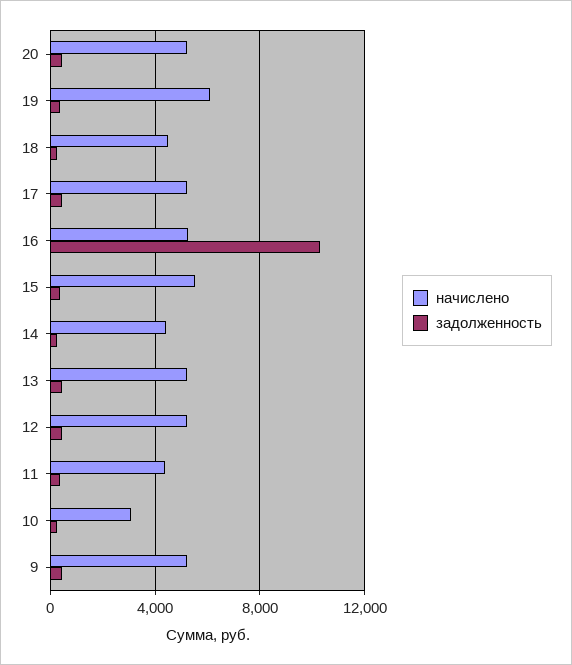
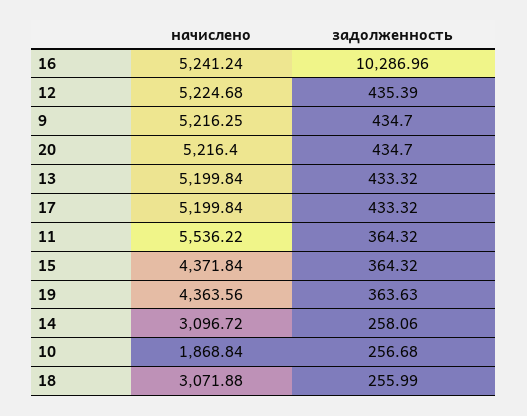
  {
    "начислено": {
      "20": 5216.4,
-     "19": 6000,
+     "19": 4363.56,
-     "18": 4500,
+     "18": 3071.88,
      "17": 5199.84,
      "16": 5241.24,
-     "15": 5500,
+     "15": 4371.84,
-     "14": 4500,
+     "14": 3096.72,
      "13": 5199.84,
      "12": 5224.68,
-     "11": 4500,
+     "11": 5536.22,
-     "10": 3000,
+     "10": 1868.84,
      "9": 5216.25
    },
    "задолженность": {
      "20": 434.7,
      "19": 363.63,
      "18": 255.99,
      "17": 433.32,
      "16": 10286.96,
      "15": 364.32,
      "14": 258.06,
      "13": 433.32,
      "12": 435.39,
      "11": 364.32,
      "10": 256.68,
      "9": 434.7
    }
  }

